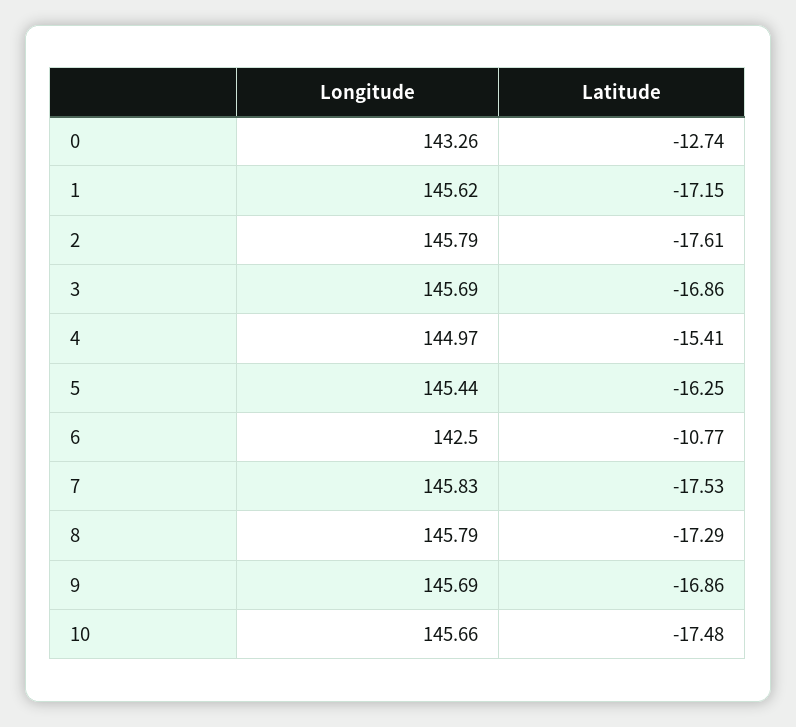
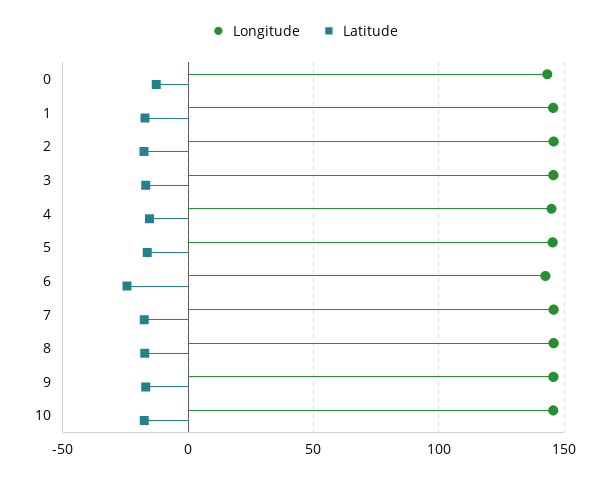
  {
    "Longitude": {
      "0": 143.26,
      "1": 145.62,
      "2": 145.79,
      "3": 145.69,
      "4": 144.97,
      "5": 145.44,
      "6": 142.5,
      "7": 145.83,
      "8": 145.79,
      "9": 145.69,
      "10": 145.66
    },
    "Latitude": {
      "0": -12.74,
      "1": -17.15,
      "2": -17.61,
      "3": -16.86,
      "4": -15.41,
      "5": -16.25,
-     "6": -10.77,
+     "6": -25,
      "7": -17.53,
      "8": -17.29,
      "9": -16.86,
      "10": -17.48
    }
  }

